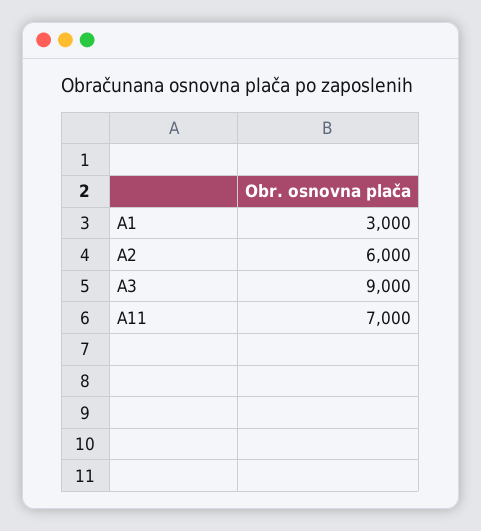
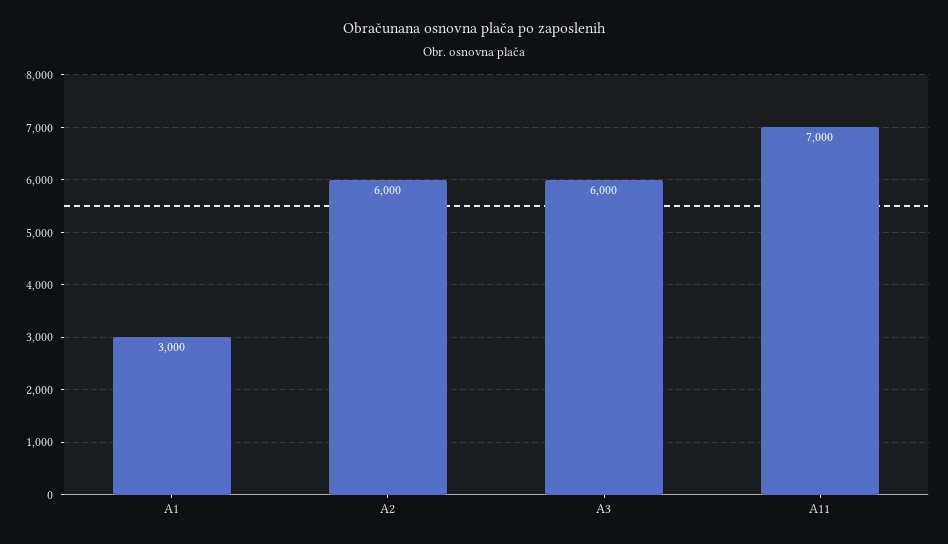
  {
    "A1": 3000,
    "A2": 6000,
-   "A3": 9000,
+   "A3": 6000,
    "A11": 7000
  }

